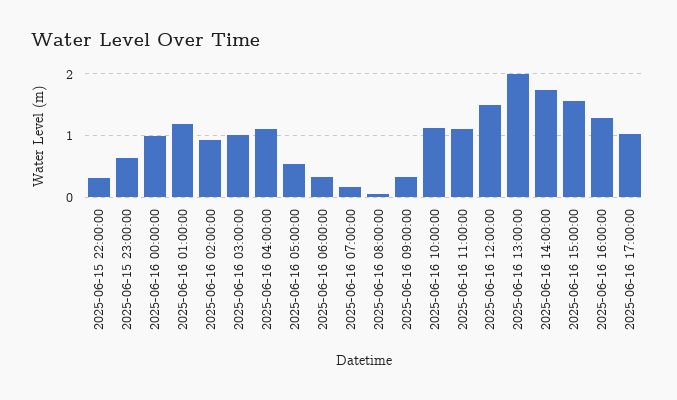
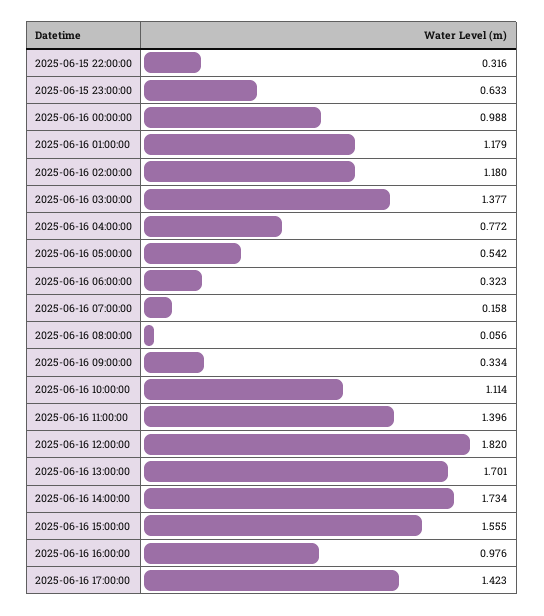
  {
    "2025-06-15 22:00:00": 0.316,
    "2025-06-15 23:00:00": 0.633,
    "2025-06-16 00:00:00": 0.988,
    "2025-06-16 01:00:00": 1.179,
-   "2025-06-16 02:00:00": 0.9,
+   "2025-06-16 02:00:00": 1.18,
-   "2025-06-16 03:00:00": 1,
+   "2025-06-16 03:00:00": 1.377,
-   "2025-06-16 04:00:00": 1.1,
+   "2025-06-16 04:00:00": 0.772,
    "2025-06-16 05:00:00": 0.542,
    "2025-06-16 06:00:00": 0.323,
    "2025-06-16 07:00:00": 0.158,
    "2025-06-16 08:00:00": 0.056,
    "2025-06-16 09:00:00": 0.334,
    "2025-06-16 10:00:00": 1.114,
-   "2025-06-16 11:00:00": 1.1,
+   "2025-06-16 11:00:00": 1.396,
-   "2025-06-16 12:00:00": 1.5,
+   "2025-06-16 12:00:00": 1.82,
-   "2025-06-16 13:00:00": 2,
+   "2025-06-16 13:00:00": 1.701,
    "2025-06-16 14:00:00": 1.734,
    "2025-06-16 15:00:00": 1.555,
-   "2025-06-16 16:00:00": 1.3,
+   "2025-06-16 16:00:00": 0.976,
-   "2025-06-16 17:00:00": 1
+   "2025-06-16 17:00:00": 1.423
  }

